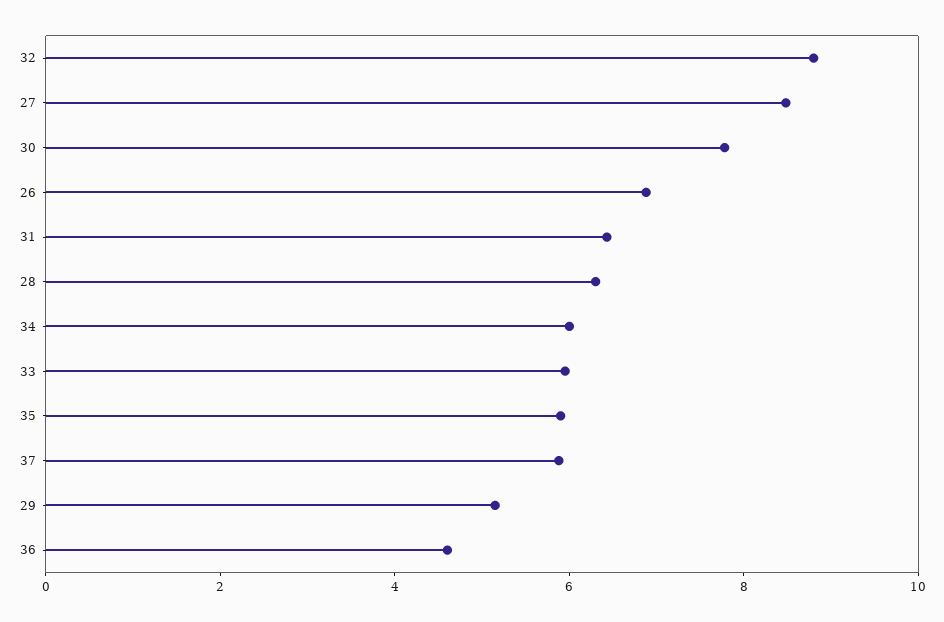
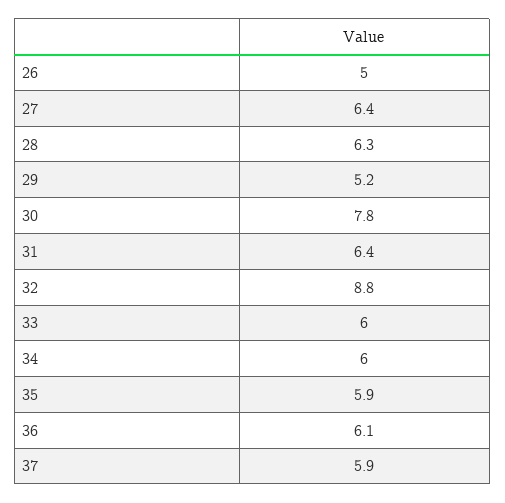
  {
    "32": 8.8,
-   "27": 8.5,
+   "27": 6.4,
    "30": 7.8,
-   "26": 7,
+   "26": 5,
    "31": 6.4,
    "28": 6.3,
    "34": 6,
    "33": 6,
    "35": 5.9,
    "37": 5.9,
    "29": 5.2,
-   "36": 4.5
+   "36": 6.1
  }

